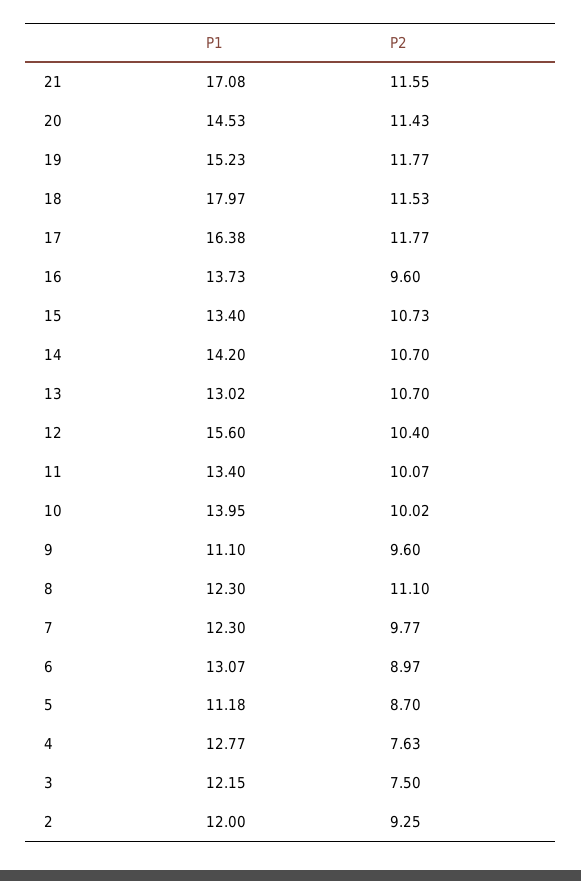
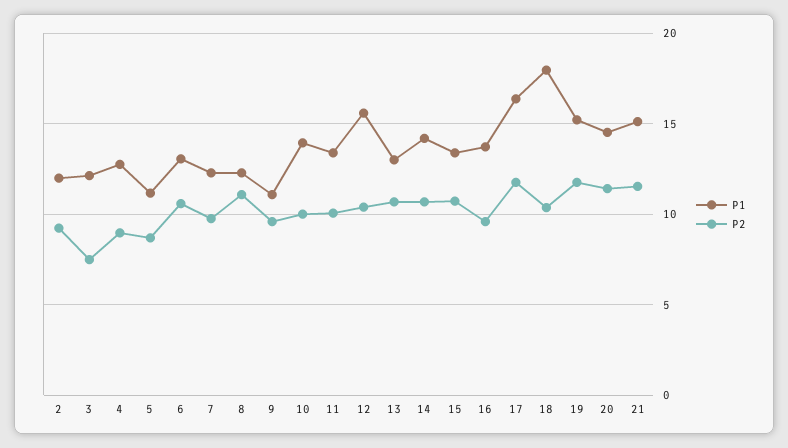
  {
    "P1": {
-     "21": 17.08,
+     "21": 15,
      "20": 14.53,
      "19": 15.23,
      "18": 17.97,
      "17": 16.38,
      "16": 13.73,
      "15": 13.4,
      "14": 14.2,
      "13": 13.02,
      "12": 15.6,
      "11": 13.4,
      "10": 13.95,
      "9": 11.1,
      "8": 12.3,
      "7": 12.3,
      "6": 13.07,
      "5": 11.18,
      "4": 12.77,
      "3": 12.15,
      "2": 12
    },
    "P2": {
      "21": 11.55,
      "20": 11.43,
      "19": 11.77,
-     "18": 11.53,
+     "18": 10.5,
      "17": 11.77,
      "16": 9.6,
      "15": 10.73,
      "14": 10.7,
      "13": 10.7,
      "12": 10.4,
      "11": 10.07,
      "10": 10.02,
      "9": 9.6,
      "8": 11.1,
      "7": 9.77,
-     "6": 8.97,
+     "6": 10.5,
      "5": 8.7,
-     "4": 7.63,
+     "4": 9,
      "3": 7.5,
      "2": 9.25
    }
  }

